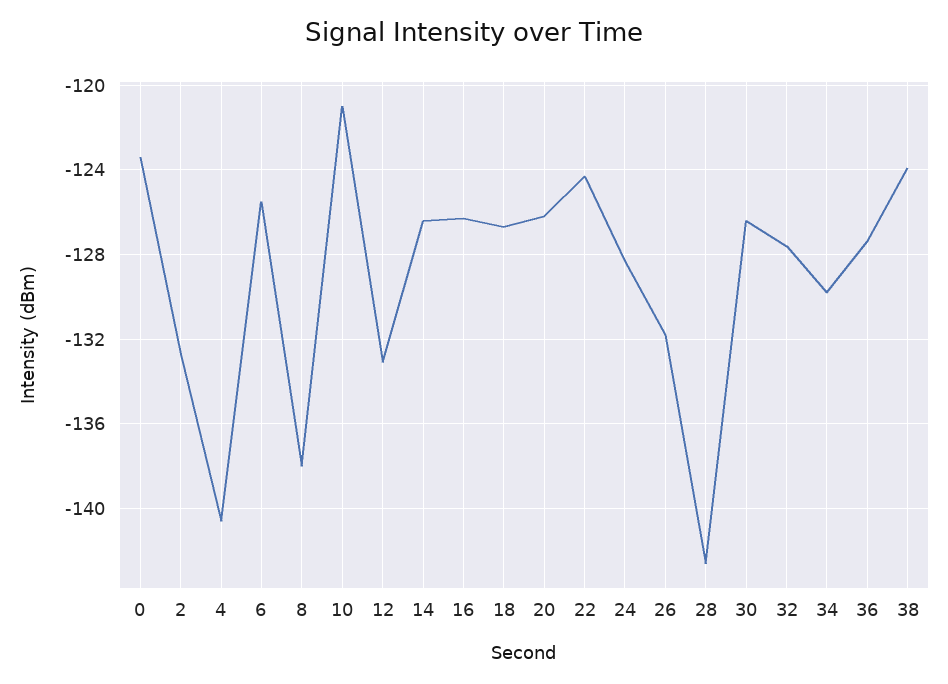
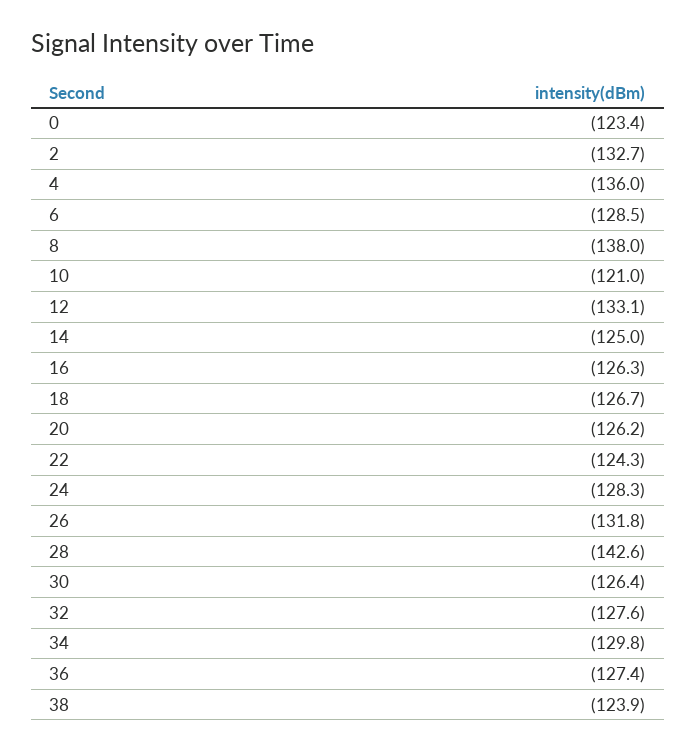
  {
    "0": -123.4,
    "2": -132.7,
-   "4": -140.5,
+   "4": -136,
-   "6": -125.5,
+   "6": -128.5,
    "8": -138,
    "10": -121,
    "12": -133.1,
-   "14": -126.5,
+   "14": -125,
    "16": -126.3,
    "18": -126.7,
    "20": -126.2,
    "22": -124.3,
    "24": -128.3,
    "26": -131.8,
    "28": -142.6,
    "30": -126.4,
    "32": -127.6,
    "34": -129.8,
    "36": -127.4,
    "38": -123.9
  }

